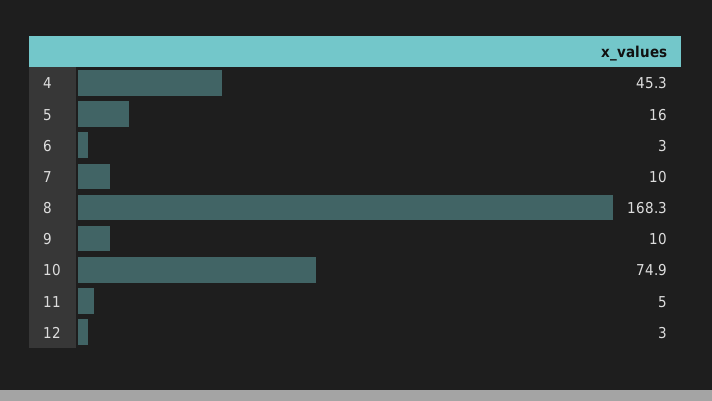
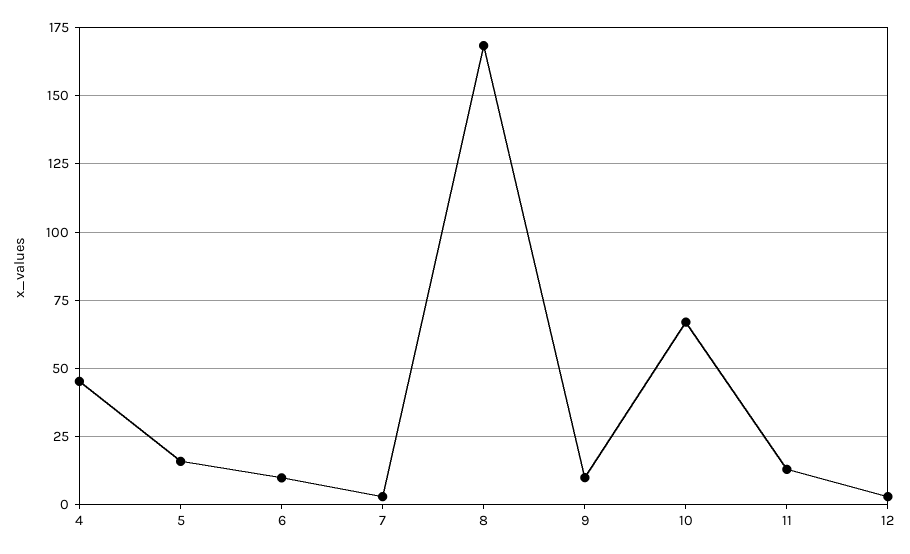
  {
    "4": 45.3,
    "5": 16,
-   "6": 3,
+   "6": 10,
-   "7": 10,
+   "7": 2.5,
    "8": 168.3,
    "9": 10,
-   "10": 74.9,
+   "10": 67.5,
-   "11": 5,
+   "11": 12.5,
    "12": 3
  }

